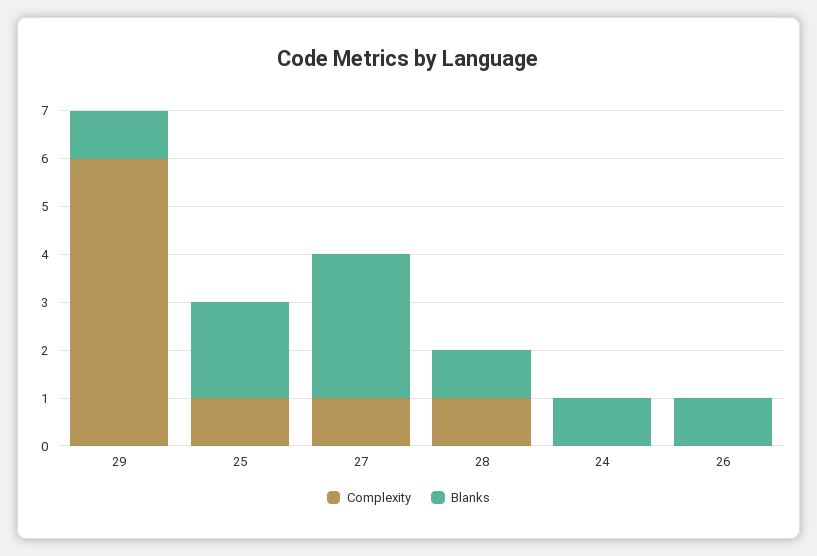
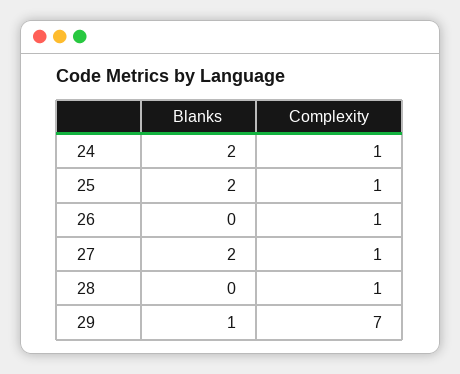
  {
    "Complexity": {
-     "29": 6,
+     "29": 7,
      "25": 1,
      "27": 1,
      "28": 1,
-     "24": 0,
+     "24": 1,
-     "26": 0
+     "26": 1
    },
    "Blanks": {
      "29": 1,
      "25": 2,
-     "27": 3,
+     "27": 2,
-     "28": 1,
+     "28": 0,
-     "24": 1,
+     "24": 2,
-     "26": 1
+     "26": 0
    }
  }

